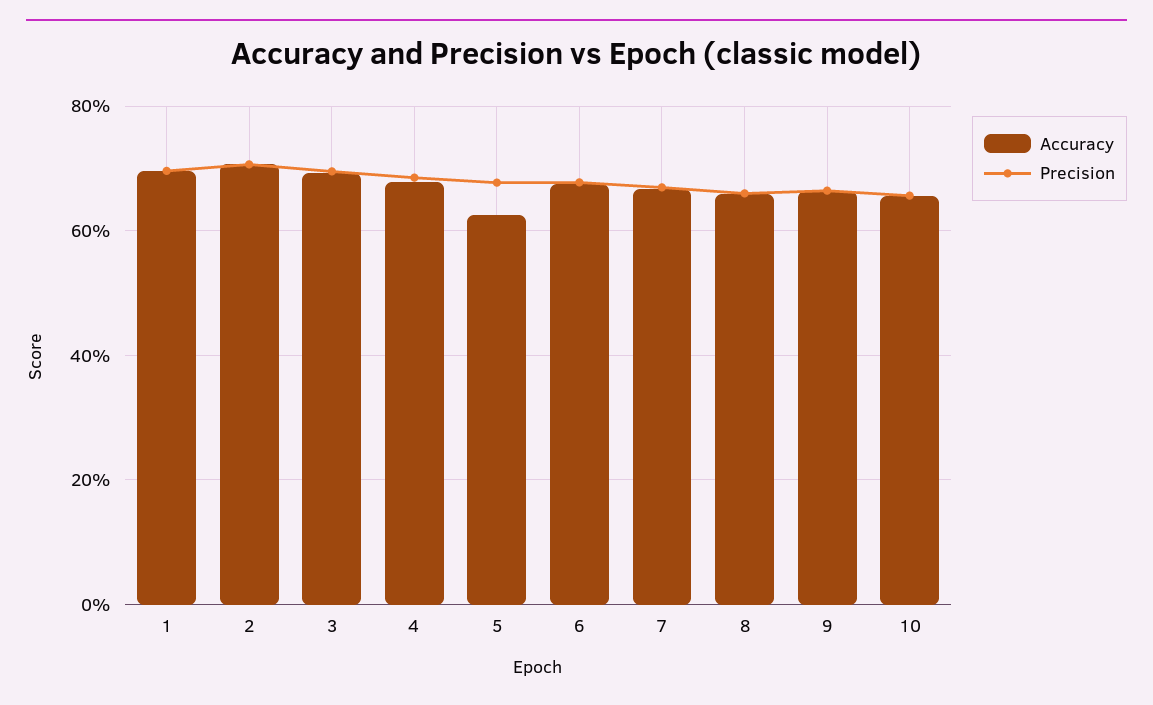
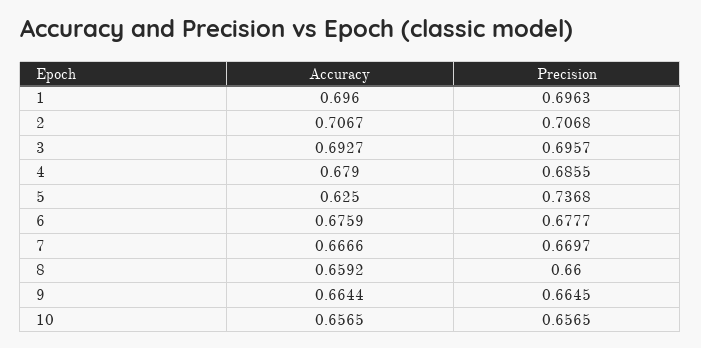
  {
    "Accuracy": {
      "1": 0.696,
      "2": 0.7067,
      "3": 0.6927,
      "4": 0.679,
      "5": 0.625,
      "6": 0.6759,
      "7": 0.6666,
      "8": 0.6592,
      "9": 0.6644,
      "10": 0.6565
    },
    "Precision": {
      "1": 0.6963,
      "2": 0.7068,
      "3": 0.6957,
      "4": 0.6855,
-     "5": 0.68,
+     "5": 0.7368,
      "6": 0.6777,
      "7": 0.6697,
      "8": 0.66,
      "9": 0.6645,
      "10": 0.6565
    }
  }

